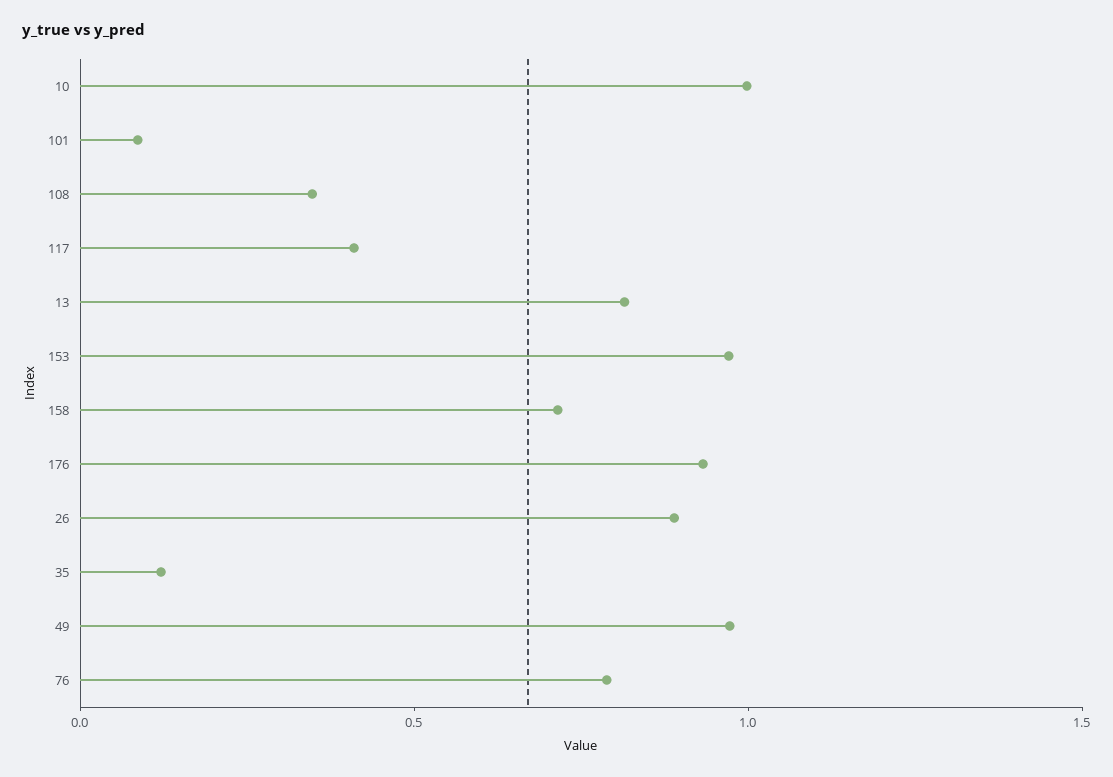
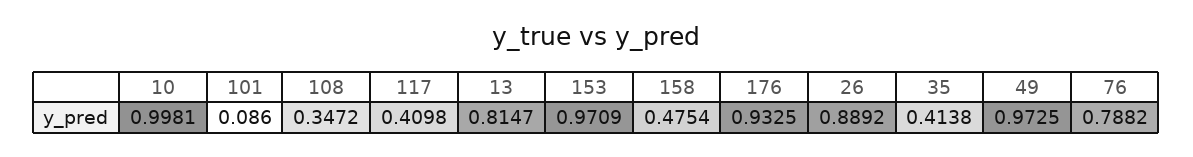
  {
    "10": 0.9981,
    "101": 0.086,
    "108": 0.3472,
    "117": 0.4098,
    "13": 0.8147,
    "153": 0.9709,
-   "158": 0.7,
+   "158": 0.4754,
    "176": 0.9325,
    "26": 0.8892,
-   "35": 0.1,
+   "35": 0.4138,
    "49": 0.9725,
    "76": 0.7882
  }

